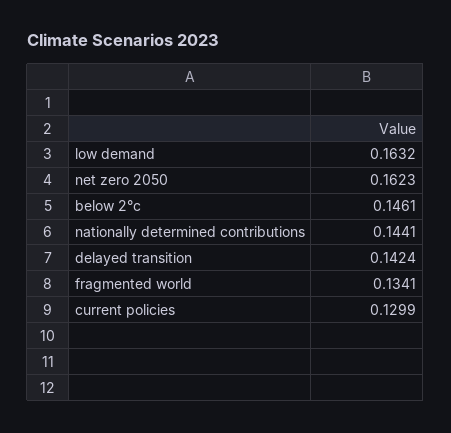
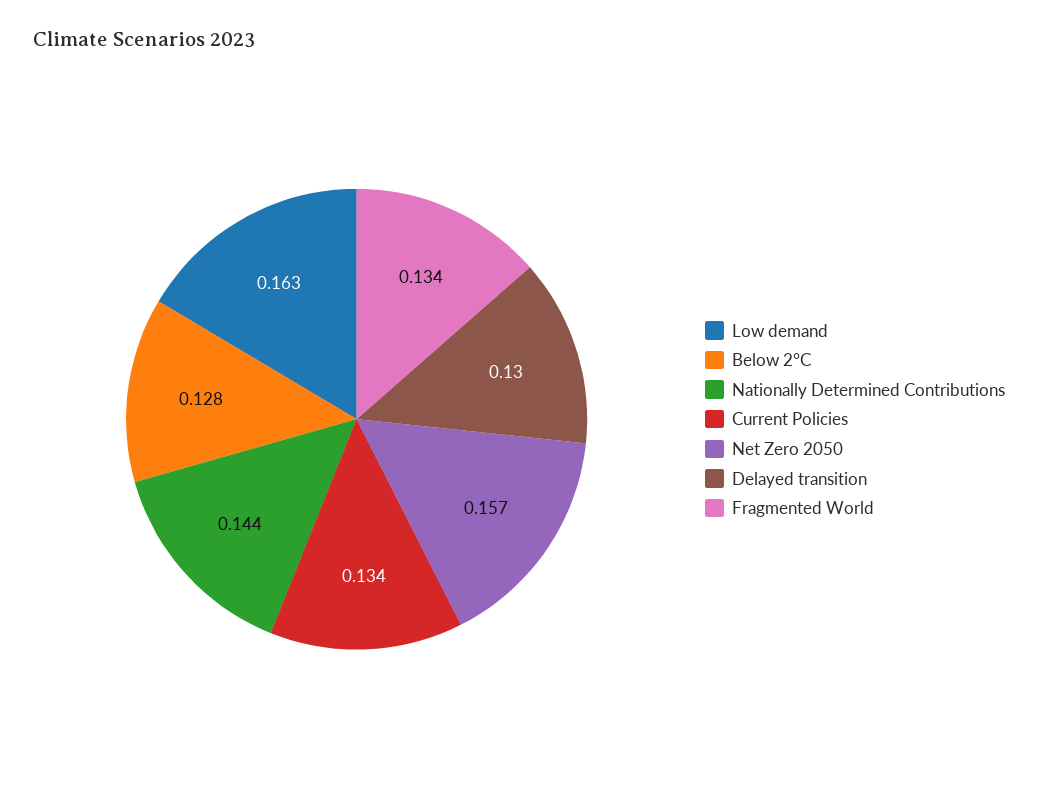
  {
    "low demand": 0.1632,
-   "net zero 2050": 0.1623,
+   "net zero 2050": 0.157,
-   "below 2°c": 0.1461,
+   "below 2°c": 0.128,
    "nationally determined contributions": 0.1441,
-   "delayed transition": 0.1424,
+   "delayed transition": 0.13,
    "fragmented world": 0.1341,
-   "current policies": 0.1299
+   "current policies": 0.134
  }

